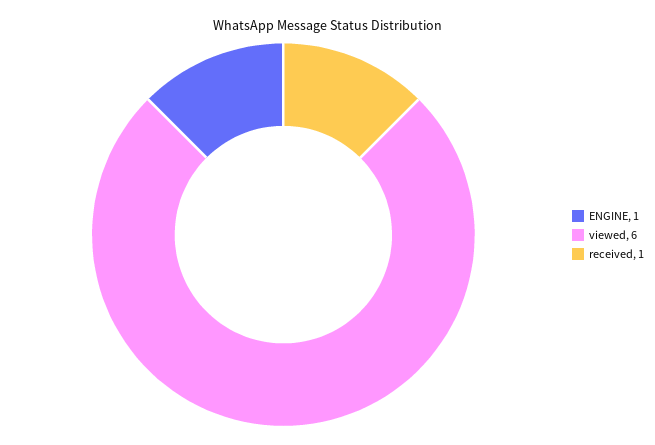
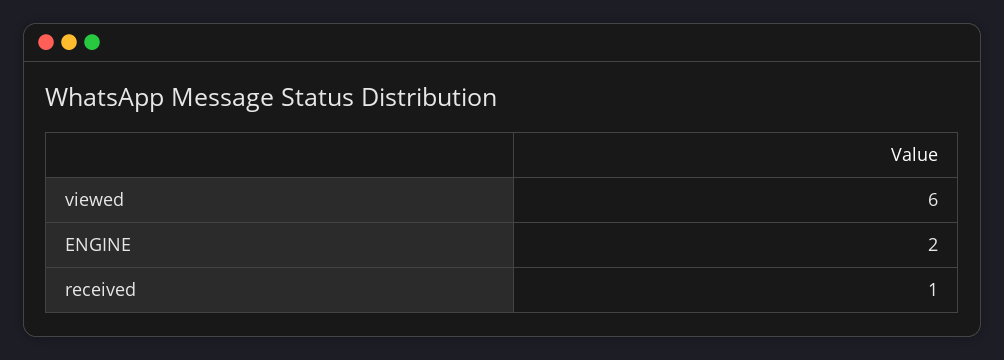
  {
-   "ENGINE": 1,
+   "ENGINE": 2,
    "viewed": 6,
    "received": 1
  }

